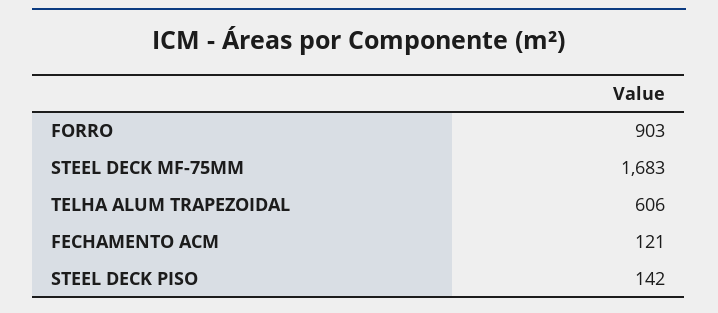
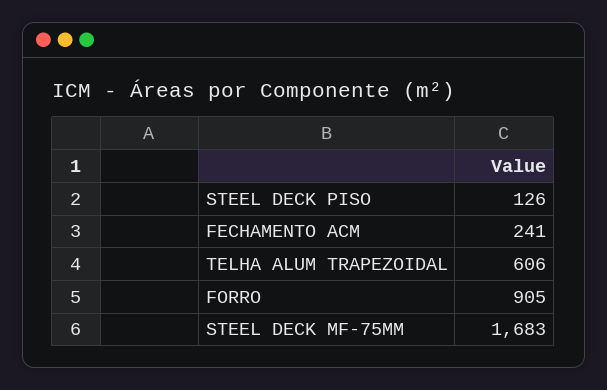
  {
-   "FORRO": 903,
+   "FORRO": 905,
    "STEEL DECK MF-75MM": 1683,
    "TELHA ALUM TRAPEZOIDAL": 606,
-   "FECHAMENTO ACM": 121,
+   "FECHAMENTO ACM": 241,
-   "STEEL DECK PISO": 142
+   "STEEL DECK PISO": 126
  }

